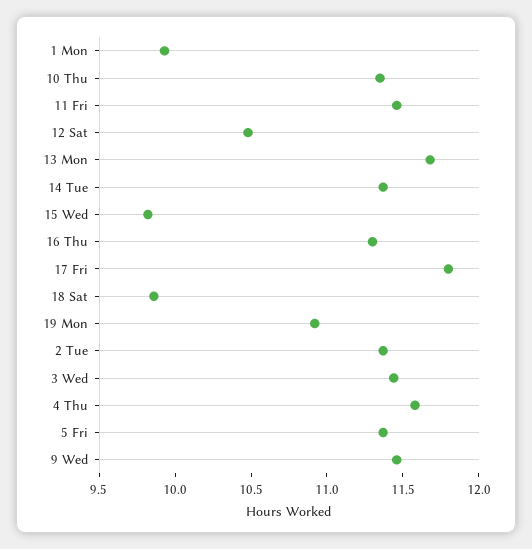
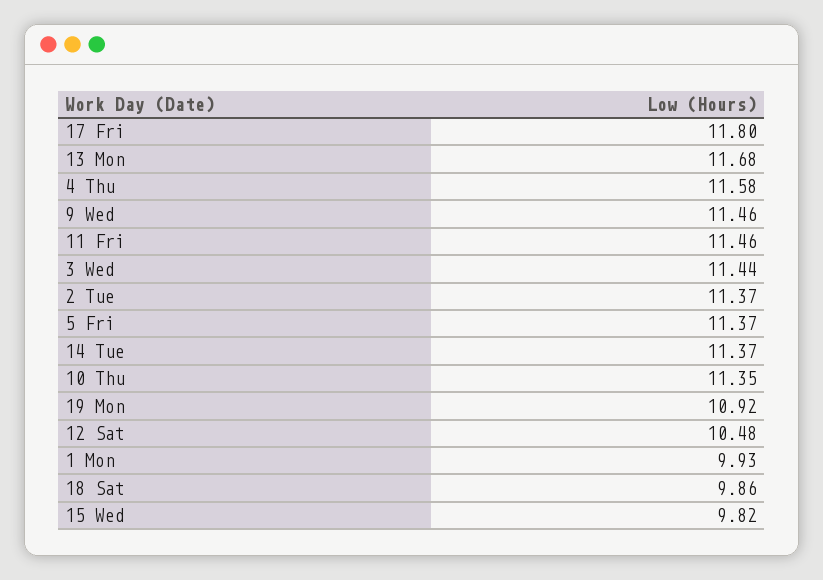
  {
    "1 Mon": 9.93,
    "10 Thu": 11.35,
    "11 Fri": 11.46,
    "12 Sat": 10.48,
    "13 Mon": 11.68,
    "14 Tue": 11.37,
    "15 Wed": 9.82,
-   "16 Thu": 11.3,
    "17 Fri": 11.8,
    "18 Sat": 9.86,
    "19 Mon": 10.92,
    "2 Tue": 11.37,
    "3 Wed": 11.44,
    "4 Thu": 11.58,
    "5 Fri": 11.37,
    "9 Wed": 11.46
  }

